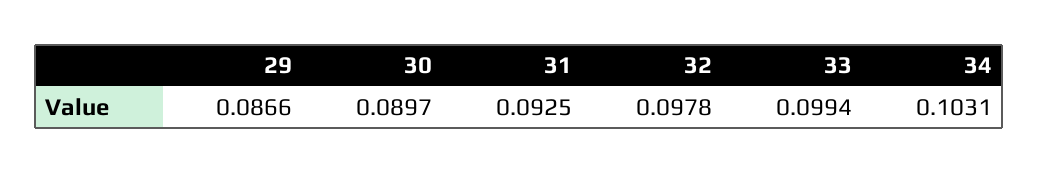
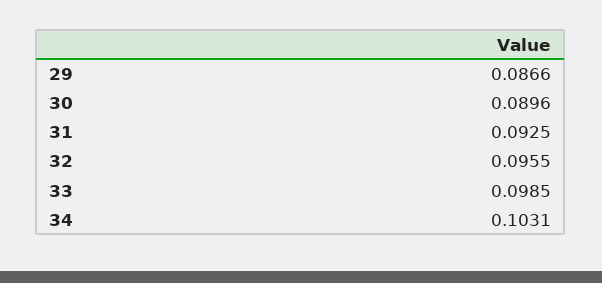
  {
    "29": 0.0866,
-   "30": 0.0897,
+   "30": 0.0896,
    "31": 0.0925,
-   "32": 0.0978,
+   "32": 0.0955,
-   "33": 0.0994,
+   "33": 0.0985,
    "34": 0.1031
  }

